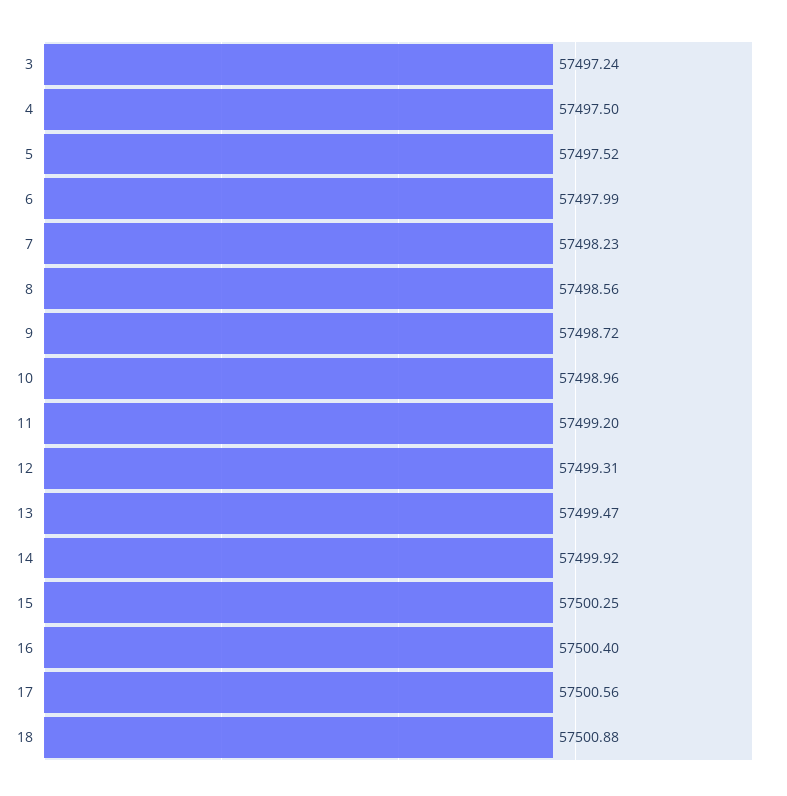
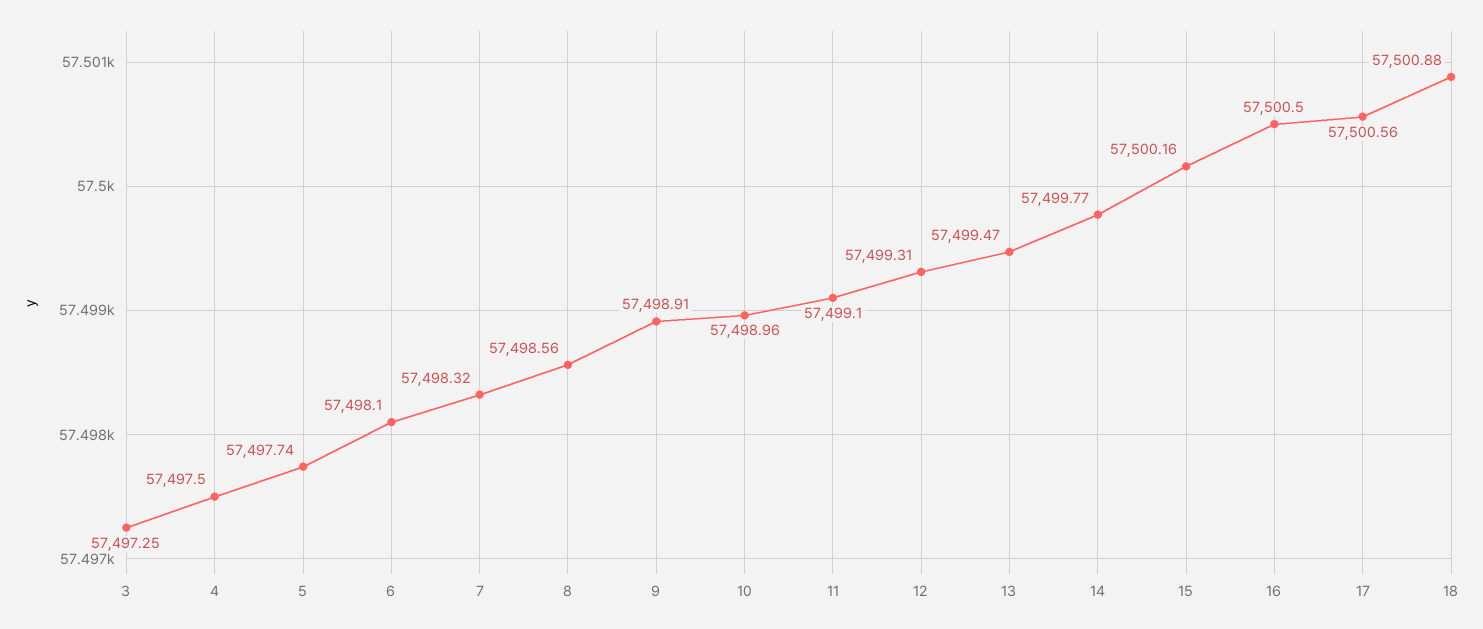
  {
-   "3": 57497.24,
+   "3": 57497.25,
    "4": 57497.5,
-   "5": 57497.52,
+   "5": 57497.74,
-   "6": 57497.99,
+   "6": 57498.1,
-   "7": 57498.23,
+   "7": 57498.32,
    "8": 57498.56,
-   "9": 57498.72,
+   "9": 57498.91,
    "10": 57498.96,
-   "11": 57499.2,
+   "11": 57499.1,
    "12": 57499.31,
    "13": 57499.47,
-   "14": 57499.92,
+   "14": 57499.77,
-   "15": 57500.25,
+   "15": 57500.16,
-   "16": 57500.4,
+   "16": 57500.5,
    "17": 57500.56,
    "18": 57500.88
  }

